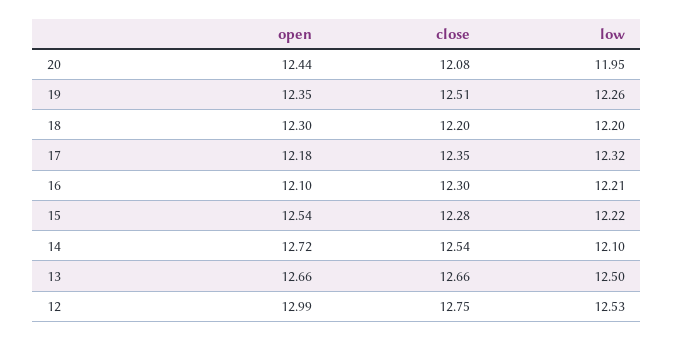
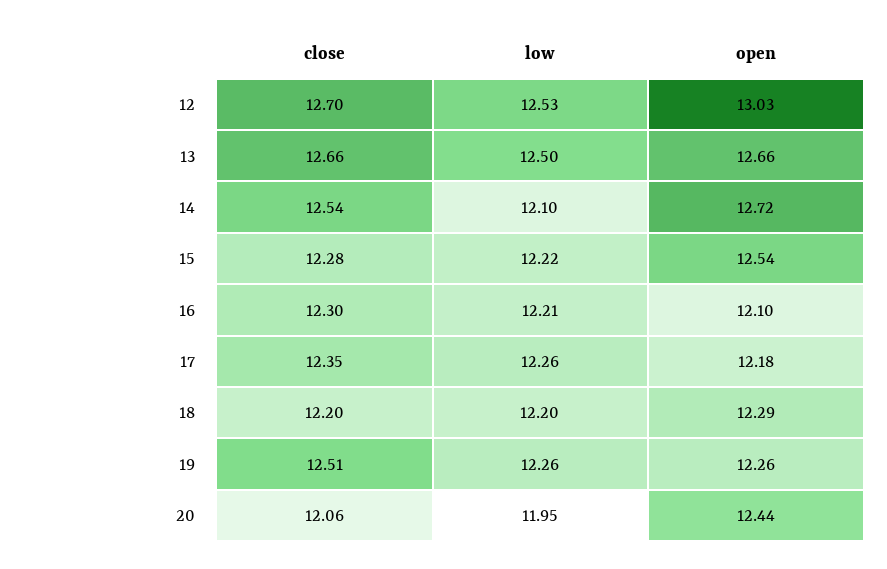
  {
    "open": {
      "20": 12.44,
-     "19": 12.35,
+     "19": 12.26,
-     "18": 12.3,
+     "18": 12.29,
      "17": 12.18,
      "16": 12.1,
      "15": 12.54,
      "14": 12.72,
      "13": 12.66,
-     "12": 12.99
+     "12": 13.03
    },
    "close": {
-     "20": 12.08,
+     "20": 12.06,
      "19": 12.51,
      "18": 12.2,
      "17": 12.35,
      "16": 12.3,
      "15": 12.28,
      "14": 12.54,
      "13": 12.66,
-     "12": 12.75
+     "12": 12.7
    },
    "low": {
      "20": 11.95,
      "19": 12.26,
      "18": 12.2,
-     "17": 12.32,
+     "17": 12.26,
      "16": 12.21,
      "15": 12.22,
      "14": 12.1,
      "13": 12.5,
      "12": 12.53
    }
  }

